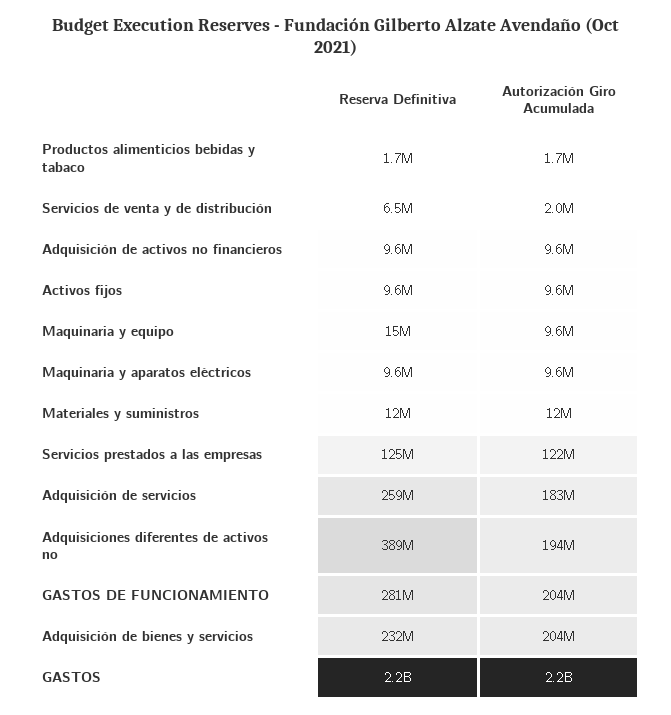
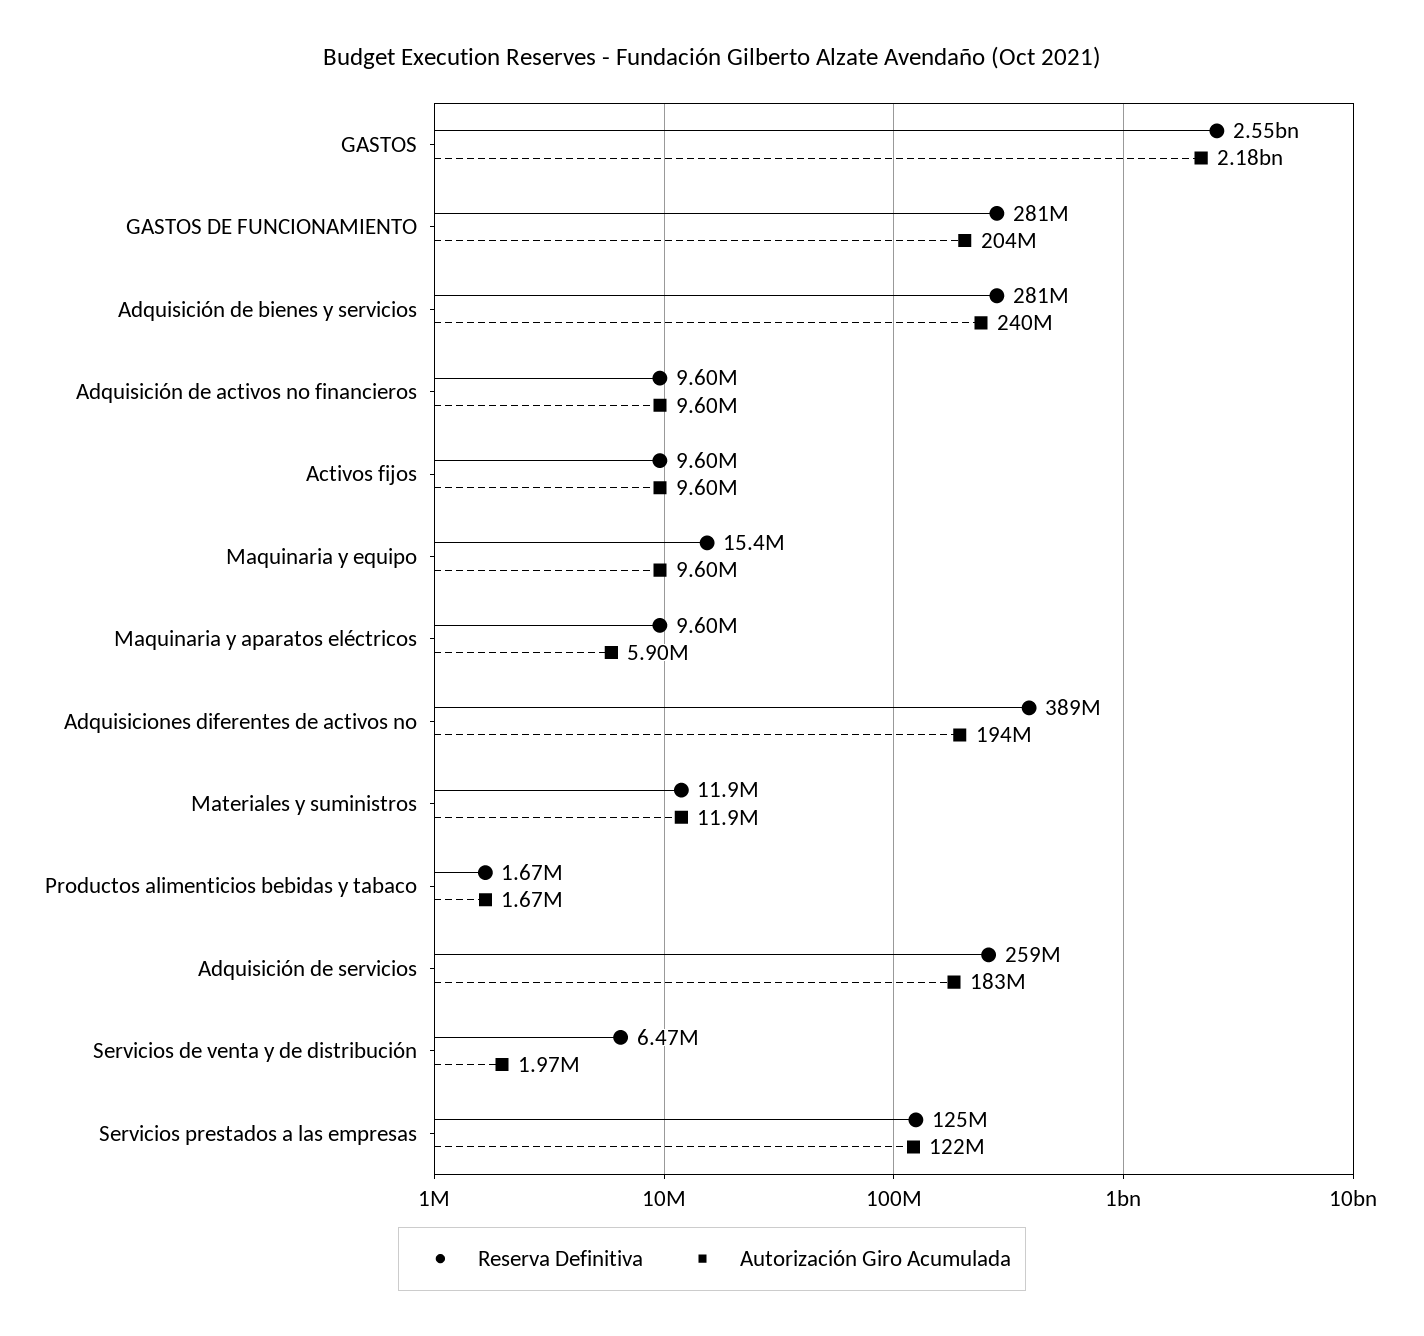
  {
    "Reserva Definitiva": {
      "Productos alimenticios bebidas y tabaco": 1670000,
      "Servicios de venta y de distribución": 6470000,
      "Adquisición de activos no financieros": 9600000,
      "Activos fijos": 9600000,
      "Maquinaria y equipo": 15400000,
      "Maquinaria y aparatos eléctricos": 9600000,
      "Materiales y suministros": 11900000,
      "Servicios prestados a las empresas": 125000000,
      "Adquisición de servicios": 259000000,
      "Adquisiciones diferentes de activos no": 389000000,
      "GASTOS DE FUNCIONAMIENTO": 281000000,
-     "Adquisición de bienes y servicios": 232000000,
+     "Adquisición de bienes y servicios": 281000000,
-     "GASTOS": 2200000000
+     "GASTOS": 2550000000
    },
    "Autorización Giro Acumulada": {
      "Productos alimenticios bebidas y tabaco": 1670000,
      "Servicios de venta y de distribución": 1970000,
      "Adquisición de activos no financieros": 9600000,
      "Activos fijos": 9600000,
      "Maquinaria y equipo": 9600000,
-     "Maquinaria y aparatos eléctricos": 9600000,
+     "Maquinaria y aparatos eléctricos": 5900000,
      "Materiales y suministros": 11900000,
      "Servicios prestados a las empresas": 122000000,
      "Adquisición de servicios": 183000000,
      "Adquisiciones diferentes de activos no": 194000000,
      "GASTOS DE FUNCIONAMIENTO": 204000000,
-     "Adquisición de bienes y servicios": 204000000,
+     "Adquisición de bienes y servicios": 240000000,
      "GASTOS": 2180000000
    }
  }

